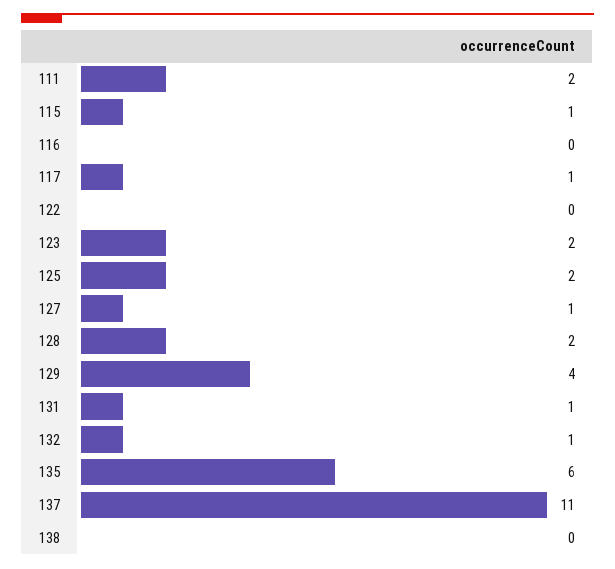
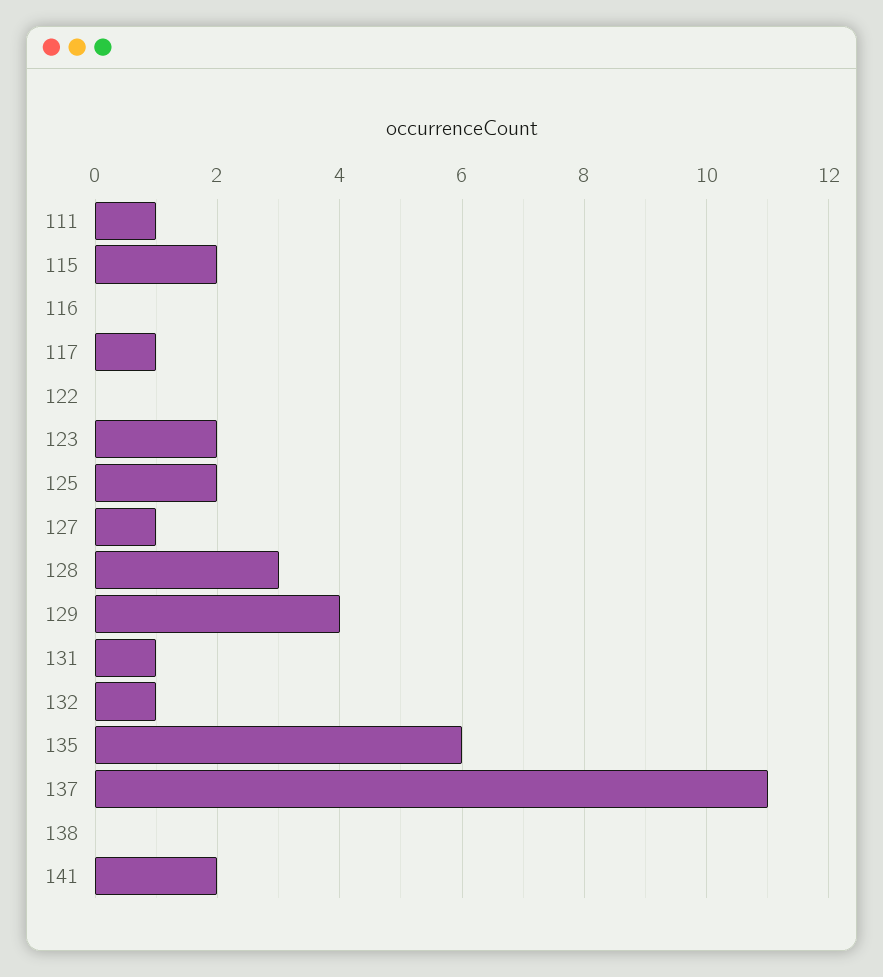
  {
-   "111": 2,
+   "111": 1,
-   "115": 1,
+   "115": 2,
    "116": 0,
    "117": 1,
    "122": 0,
    "123": 2,
    "125": 2,
    "127": 1,
-   "128": 2,
+   "128": 3,
    "129": 4,
    "131": 1,
    "132": 1,
    "135": 6,
    "137": 11,
-   "138": 0
+   "138": 0,
+   "141": 2
  }

